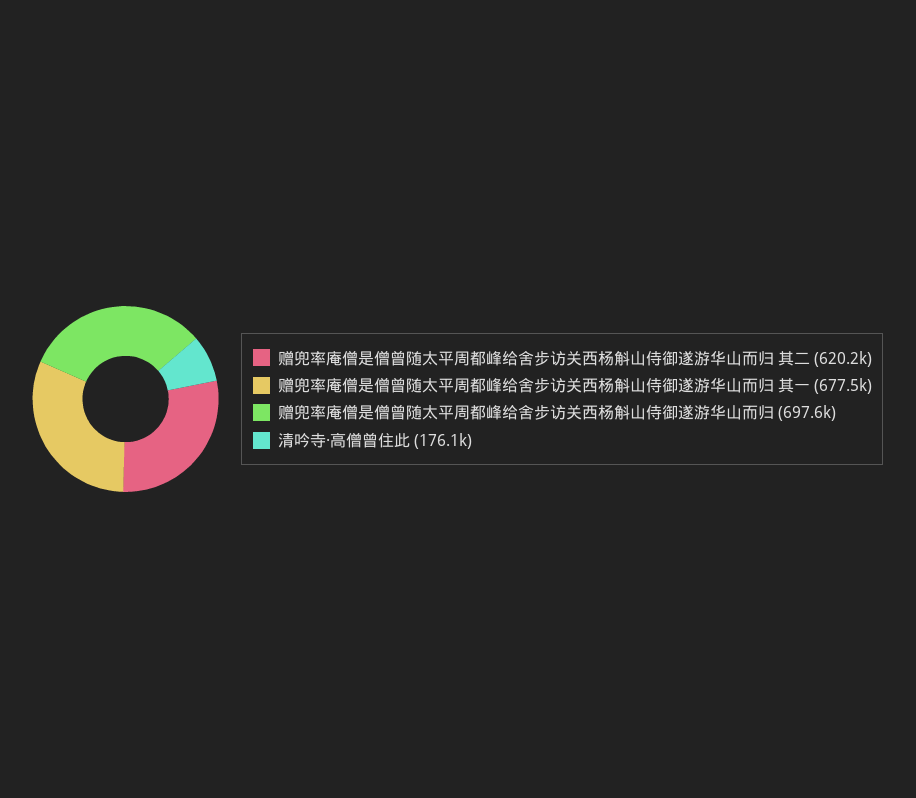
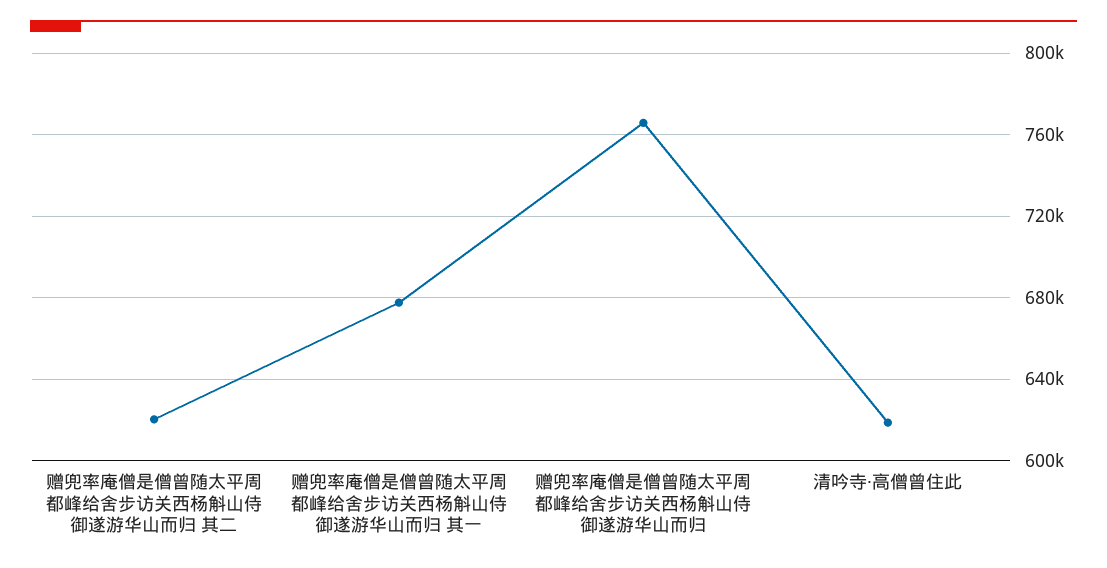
  {
    "赠兜率庵僧是僧曾随太平周都峰给舍步访关西杨斛山侍御遂游华山而归 其二": 620200,
    "赠兜率庵僧是僧曾随太平周都峰给舍步访关西杨斛山侍御遂游华山而归 其一": 677500,
-   "赠兜率庵僧是僧曾随太平周都峰给舍步访关西杨斛山侍御遂游华山而归": 697600,
+   "赠兜率庵僧是僧曾随太平周都峰给舍步访关西杨斛山侍御遂游华山而归": 765000,
-   "清吟寺·高僧曾住此": 176100
+   "清吟寺·高僧曾住此": 620000
  }

